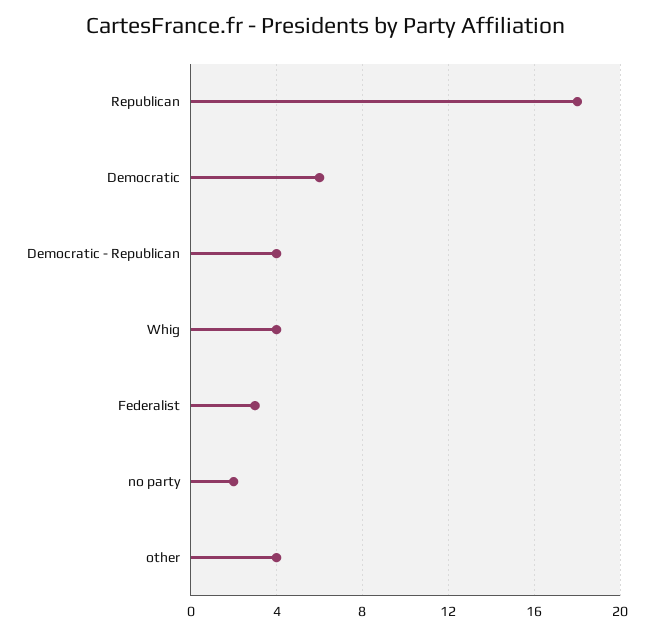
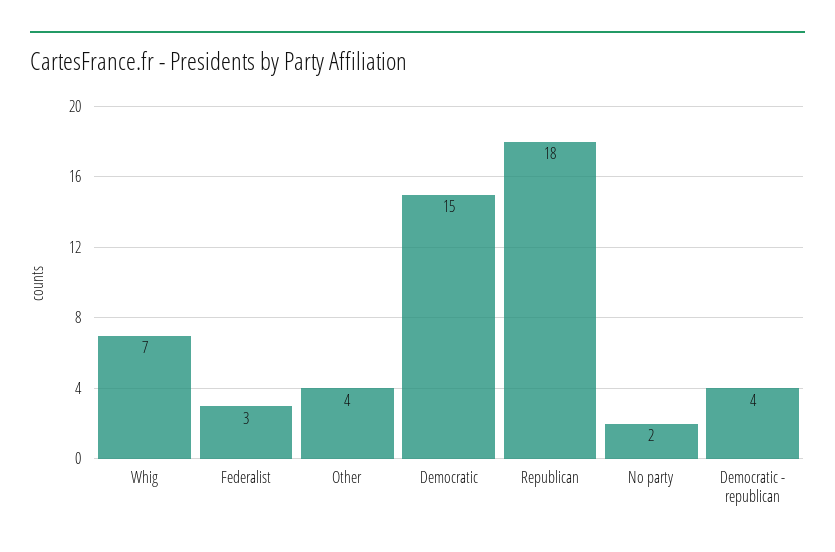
  {
    "Republican": 18,
-   "Democratic": 6,
+   "Democratic": 15,
    "Democratic - Republican": 4,
-   "Whig": 4,
+   "Whig": 7,
    "Federalist": 3,
    "no party": 2,
    "other": 4
  }

